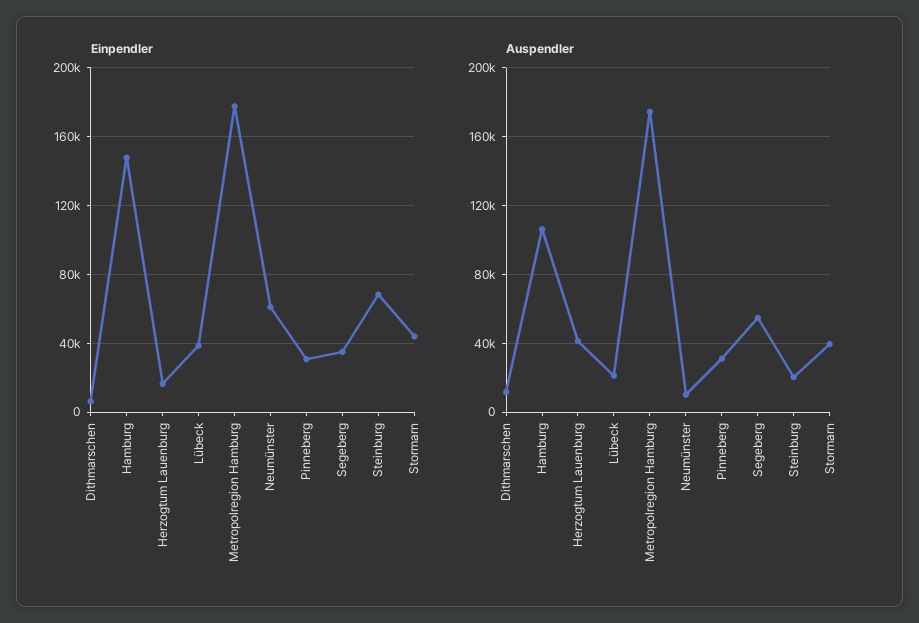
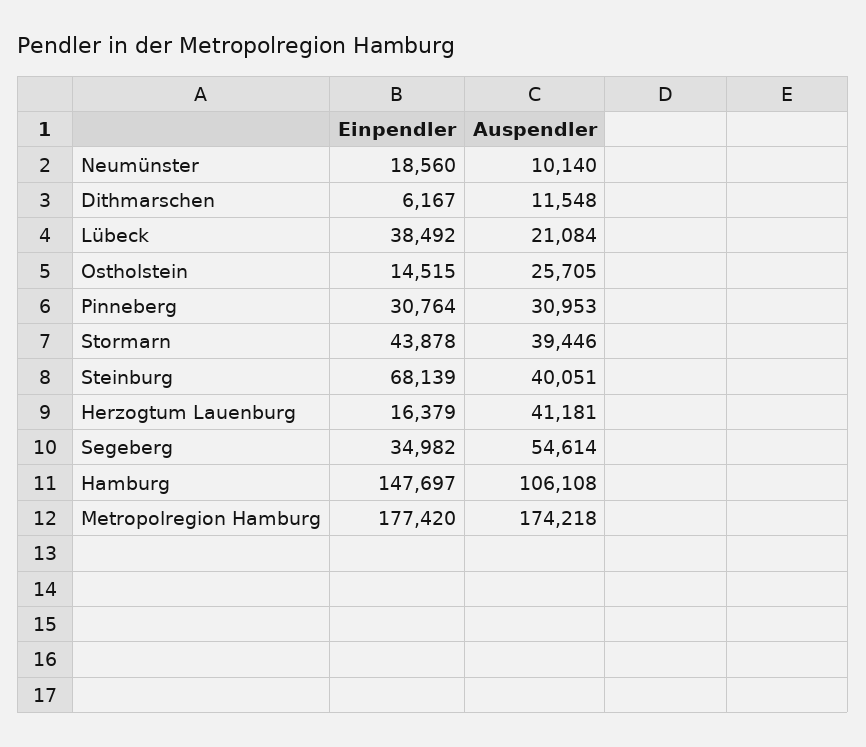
  {
    "Einpendler": {
      "Dithmarschen": 6167,
      "Hamburg": 147697,
      "Herzogtum Lauenburg": 16379,
      "Lübeck": 38492,
      "Metropolregion Hamburg": 177420,
-     "Neumünster": 60000,
+     "Neumünster": 18560,
      "Pinneberg": 30764,
      "Segeberg": 34982,
      "Steinburg": 68139,
-     "Stormarn": 43878
+     "Stormarn": 43878,
+     "Ostholstein": 14515
    },
    "Auspendler": {
      "Dithmarschen": 11548,
      "Hamburg": 106108,
      "Herzogtum Lauenburg": 41181,
      "Lübeck": 21084,
      "Metropolregion Hamburg": 174218,
      "Neumünster": 10140,
      "Pinneberg": 30953,
      "Segeberg": 54614,
-     "Steinburg": 20000,
+     "Steinburg": 40051,
-     "Stormarn": 39446
+     "Stormarn": 39446,
+     "Ostholstein": 25705
    }
  }

